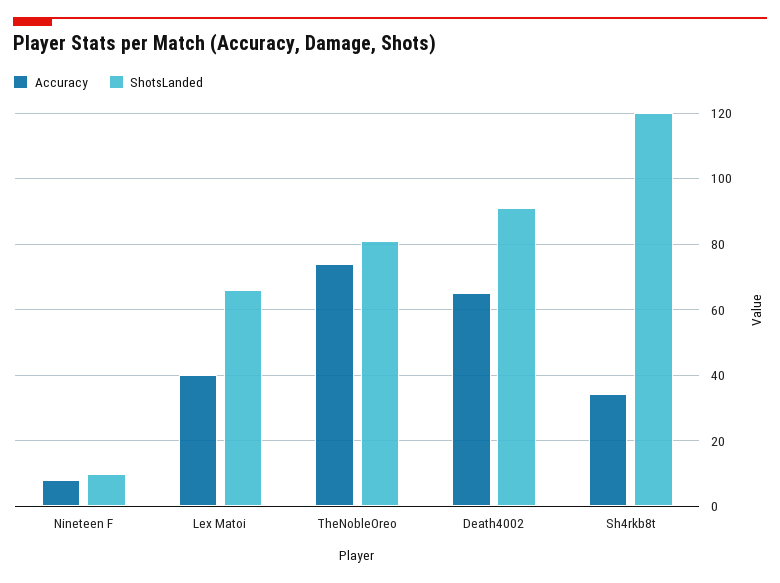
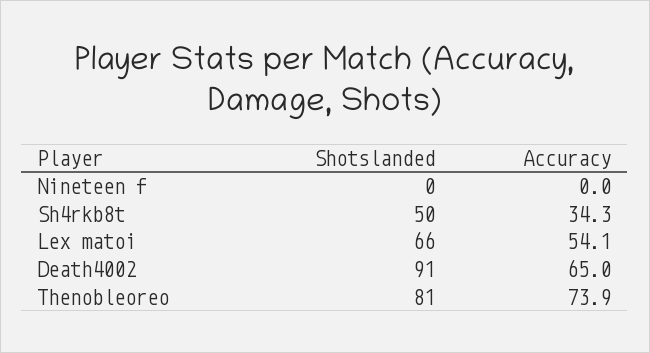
  {
    "Accuracy": {
-     "Nineteen F": 8,
+     "Nineteen F": 0,
-     "Lex Matoi": 40,
+     "Lex Matoi": 54.1,
      "TheNobleOreo": 73.9,
      "Death4002": 65,
      "Sh4rkb8t": 34.3
    },
    "ShotsLanded": {
-     "Nineteen F": 10,
+     "Nineteen F": 0,
      "Lex Matoi": 66,
      "TheNobleOreo": 81,
      "Death4002": 91,
-     "Sh4rkb8t": 120
+     "Sh4rkb8t": 50
    }
  }

